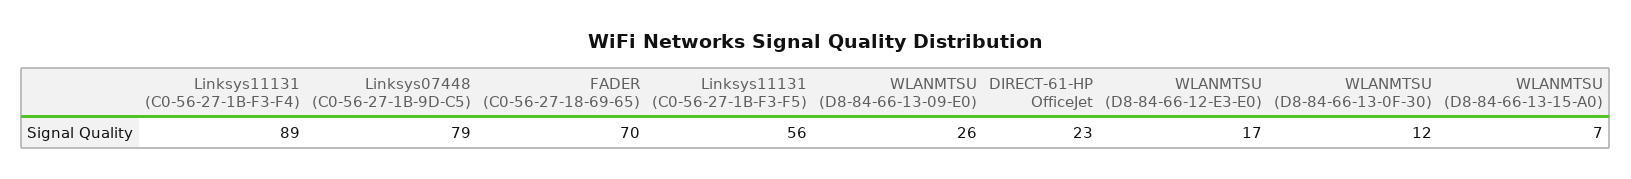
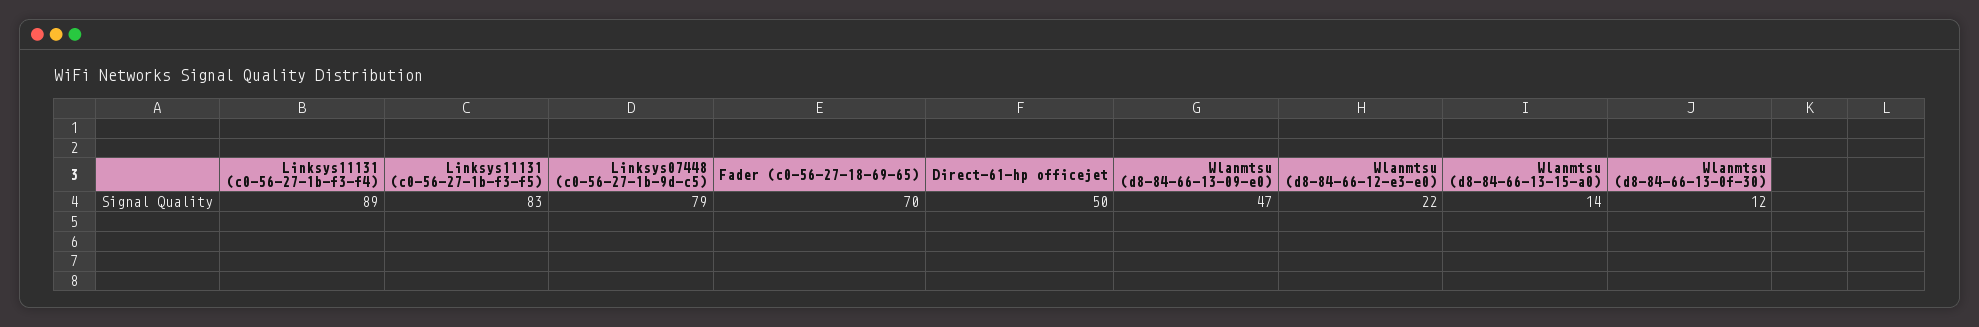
  {
    "Linksys11131 (C0-56-27-1B-F3-F4)": 89,
    "Linksys07448 (C0-56-27-1B-9D-C5)": 79,
    "FADER (C0-56-27-18-69-65)": 70,
-   "Linksys11131 (C0-56-27-1B-F3-F5)": 56,
+   "Linksys11131 (C0-56-27-1B-F3-F5)": 83,
-   "WLANMTSU (D8-84-66-13-09-E0)": 26,
+   "WLANMTSU (D8-84-66-13-09-E0)": 47,
-   "DIRECT-61-HP OfficeJet": 23,
+   "DIRECT-61-HP OfficeJet": 50,
-   "WLANMTSU (D8-84-66-12-E3-E0)": 17,
+   "WLANMTSU (D8-84-66-12-E3-E0)": 22,
    "WLANMTSU (D8-84-66-13-0F-30)": 12,
-   "WLANMTSU (D8-84-66-13-15-A0)": 7
+   "WLANMTSU (D8-84-66-13-15-A0)": 14
  }

